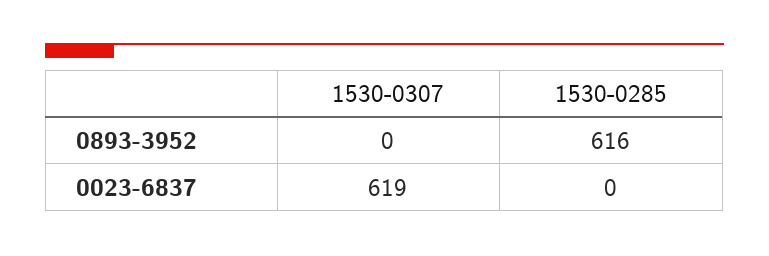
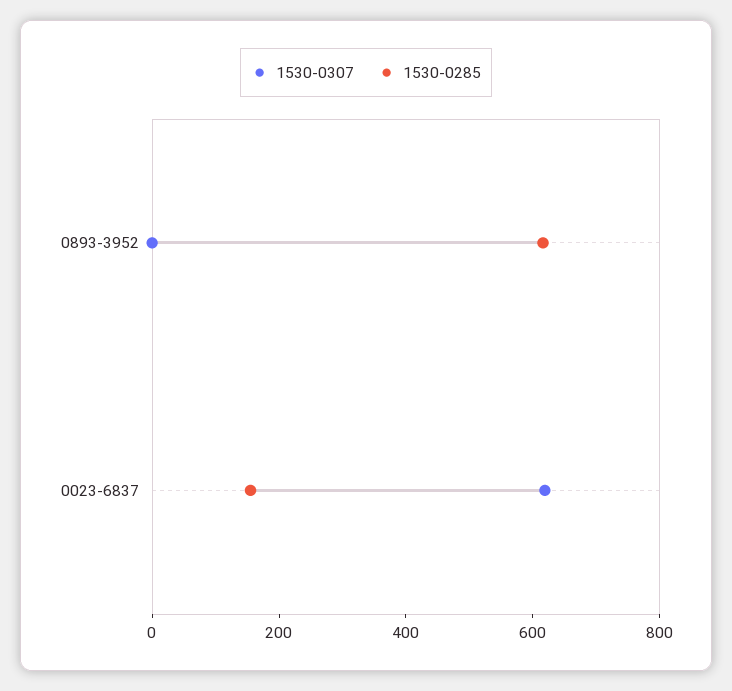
  {
    "1530-0307": {
      "0893-3952": 0,
      "0023-6837": 619
    },
    "1530-0285": {
      "0893-3952": 616,
-     "0023-6837": 0
+     "0023-6837": 150
    }
  }

